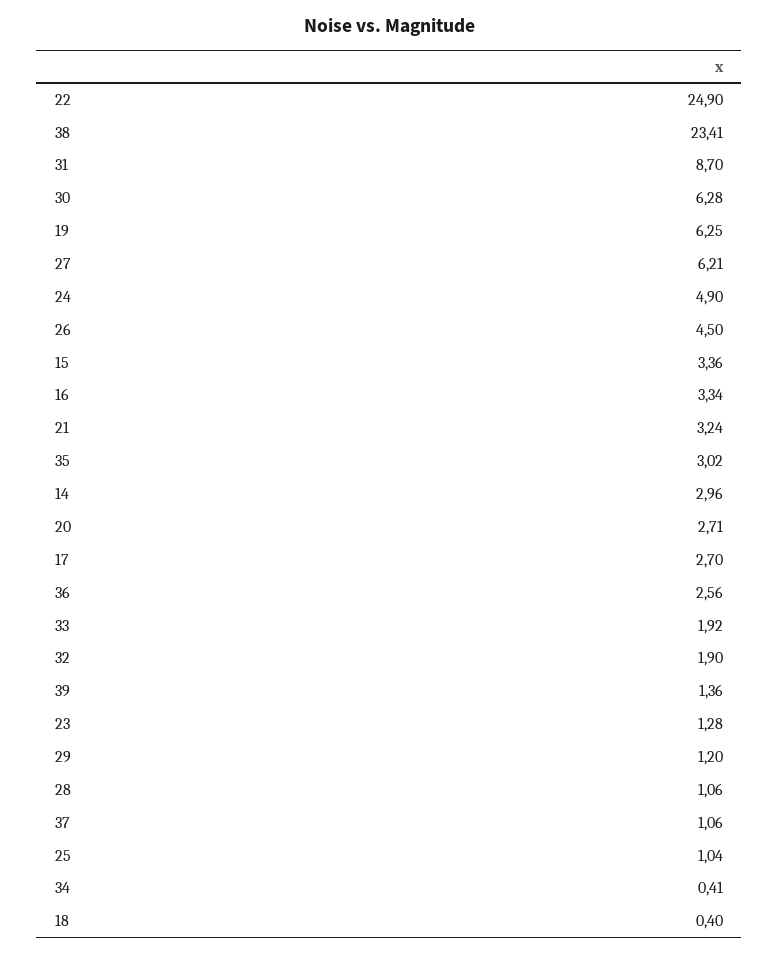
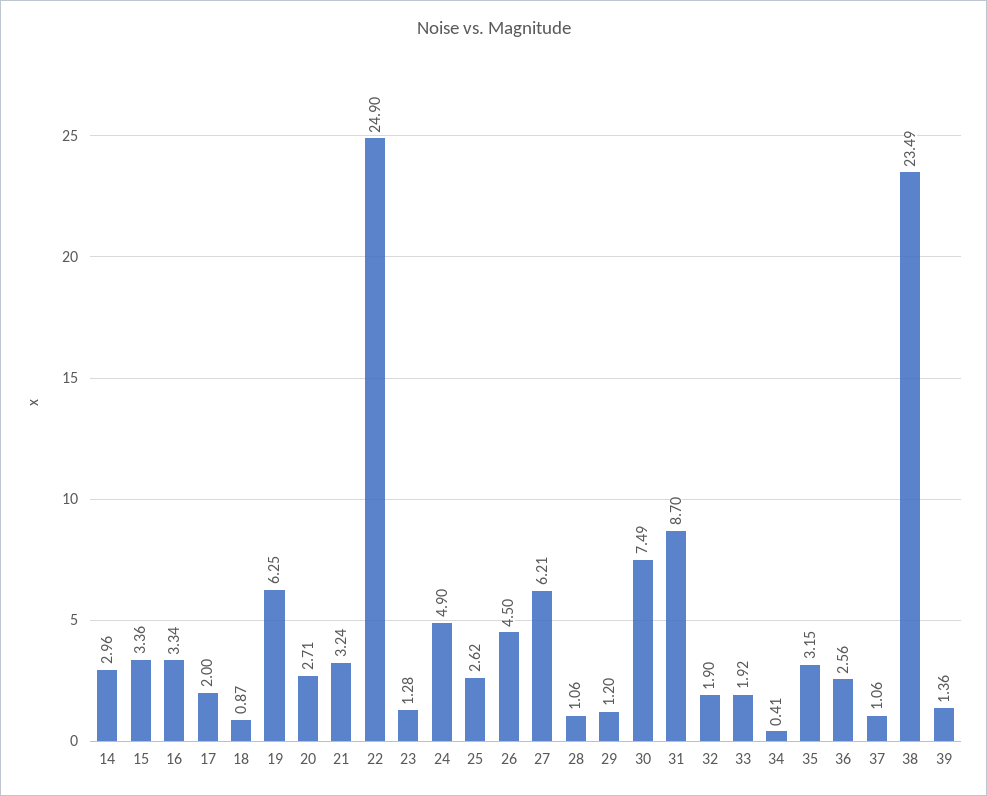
  {
    "22": 24.9,
-   "38": 23.41,
+   "38": 23.49,
    "31": 8.7,
-   "30": 6.28,
+   "30": 7.49,
    "19": 6.25,
    "27": 6.21,
    "24": 4.9,
    "26": 4.5,
    "15": 3.36,
    "16": 3.34,
    "21": 3.24,
-   "35": 3.02,
+   "35": 3.15,
    "14": 2.96,
    "20": 2.71,
-   "17": 2.7,
+   "17": 2,
    "36": 2.56,
    "33": 1.92,
    "32": 1.9,
    "39": 1.36,
    "23": 1.28,
    "29": 1.2,
    "28": 1.06,
    "37": 1.06,
-   "25": 1.04,
+   "25": 2.62,
    "34": 0.41,
-   "18": 0.4
+   "18": 0.87
  }

